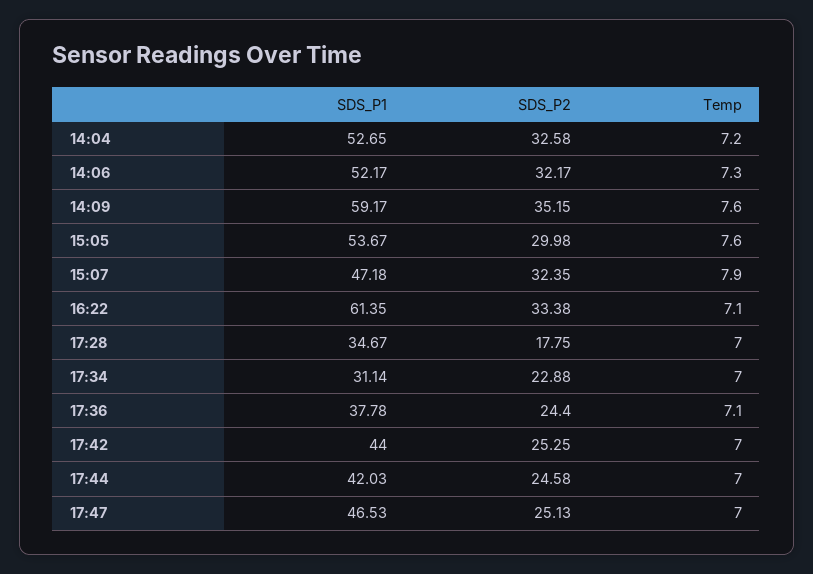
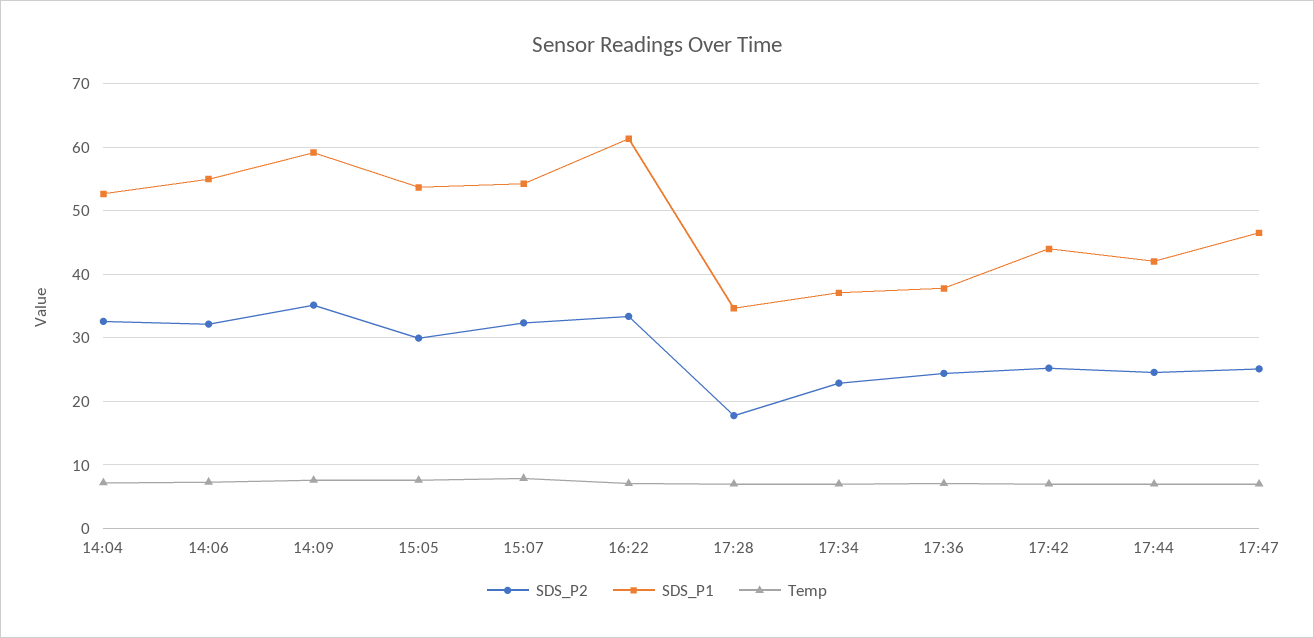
  {
    "SDS_P1": {
      "14:04": 52.65,
-     "14:06": 52.17,
+     "14:06": 55,
      "14:09": 59.17,
      "15:05": 53.67,
-     "15:07": 47.18,
+     "15:07": 54,
      "16:22": 61.35,
      "17:28": 34.67,
-     "17:34": 31.14,
+     "17:34": 37,
      "17:36": 37.78,
      "17:42": 44,
      "17:44": 42.03,
      "17:47": 46.53
    },
    "SDS_P2": {
      "14:04": 32.58,
      "14:06": 32.17,
      "14:09": 35.15,
      "15:05": 29.98,
      "15:07": 32.35,
      "16:22": 33.38,
      "17:28": 17.75,
      "17:34": 22.88,
      "17:36": 24.4,
      "17:42": 25.25,
      "17:44": 24.58,
      "17:47": 25.13
    },
    "Temp": {
      "14:04": 7.2,
      "14:06": 7.3,
      "14:09": 7.6,
      "15:05": 7.6,
      "15:07": 7.9,
      "16:22": 7.1,
      "17:28": 7,
      "17:34": 7,
      "17:36": 7.1,
      "17:42": 7,
      "17:44": 7,
      "17:47": 7
    }
  }

